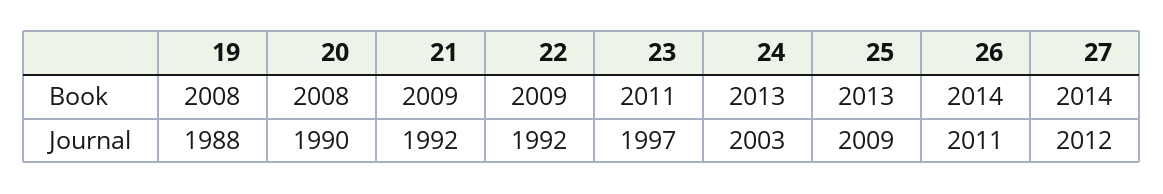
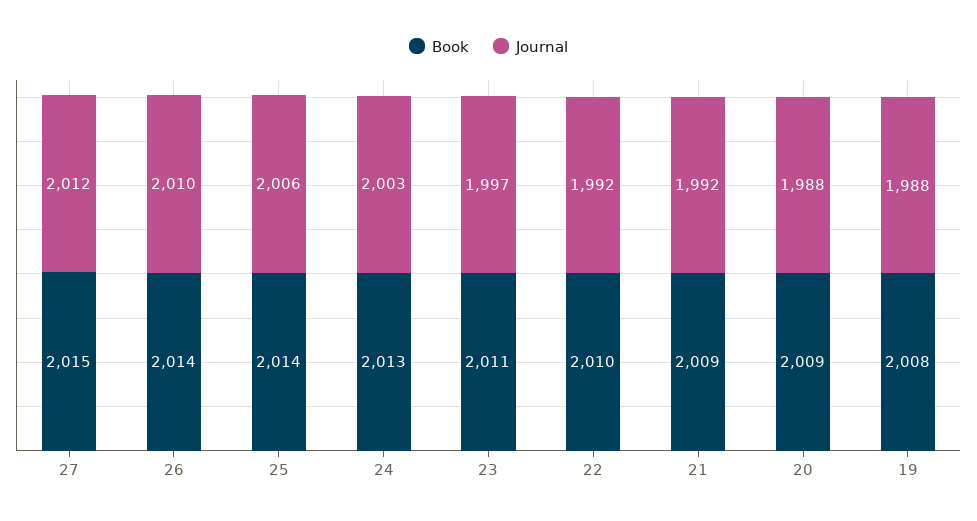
  {
    "Book": {
      "19": 2008,
-     "20": 2008,
+     "20": 2009,
      "21": 2009,
-     "22": 2009,
+     "22": 2010,
      "23": 2011,
      "24": 2013,
-     "25": 2013,
+     "25": 2014,
      "26": 2014,
-     "27": 2014
+     "27": 2015
    },
    "Journal": {
      "19": 1988,
-     "20": 1990,
+     "20": 1988,
      "21": 1992,
      "22": 1992,
      "23": 1997,
      "24": 2003,
-     "25": 2009,
+     "25": 2006,
-     "26": 2011,
+     "26": 2010,
      "27": 2012
    }
  }

